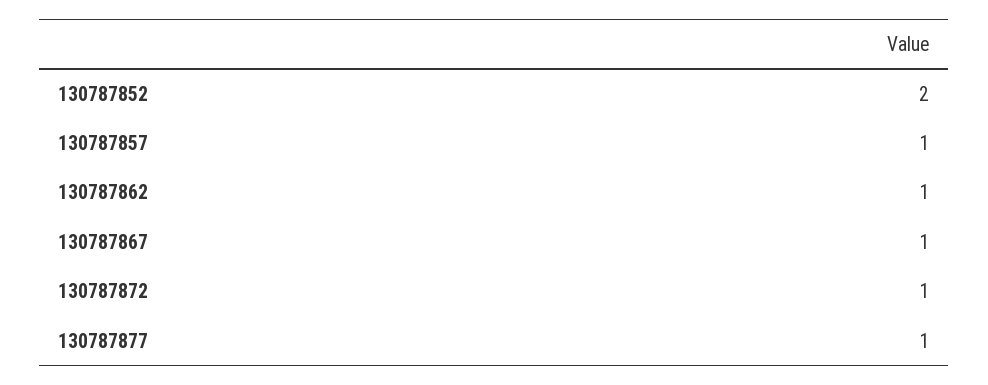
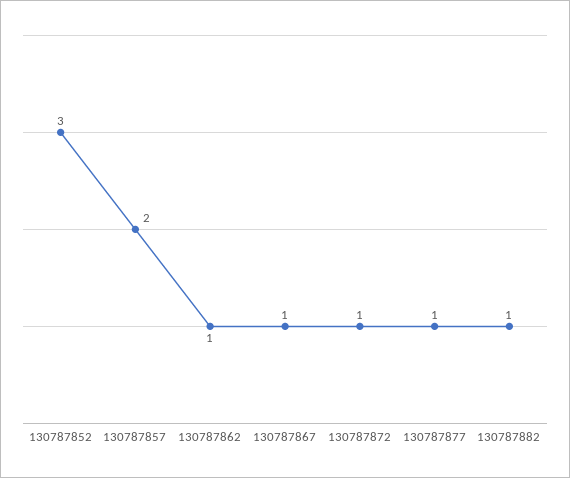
  {
-   "130787852": 2,
+   "130787852": 3,
-   "130787857": 1,
+   "130787857": 2,
    "130787862": 1,
    "130787867": 1,
    "130787872": 1,
-   "130787877": 1
+   "130787877": 1,
+   "130787882": 1
  }

